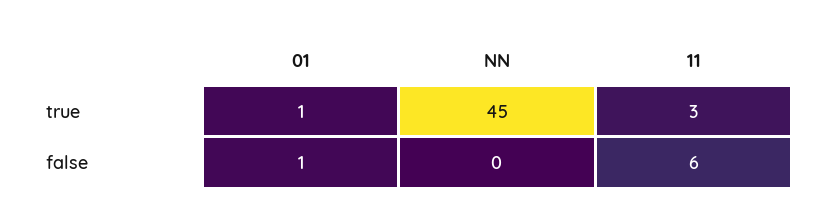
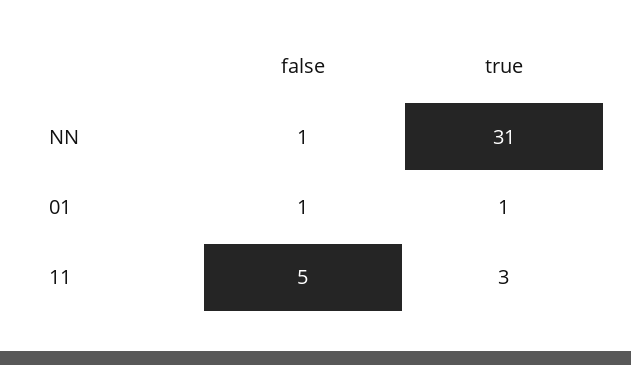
  {
    "01": {
      "true": 1,
      "false": 1
    },
    "NN": {
-     "true": 45,
+     "true": 31,
-     "false": 0
+     "false": 1
    },
    "11": {
      "true": 3,
-     "false": 6
+     "false": 5
    }
  }

